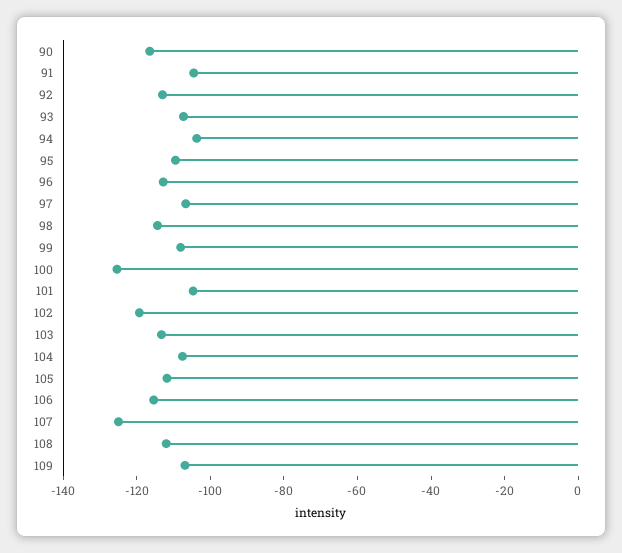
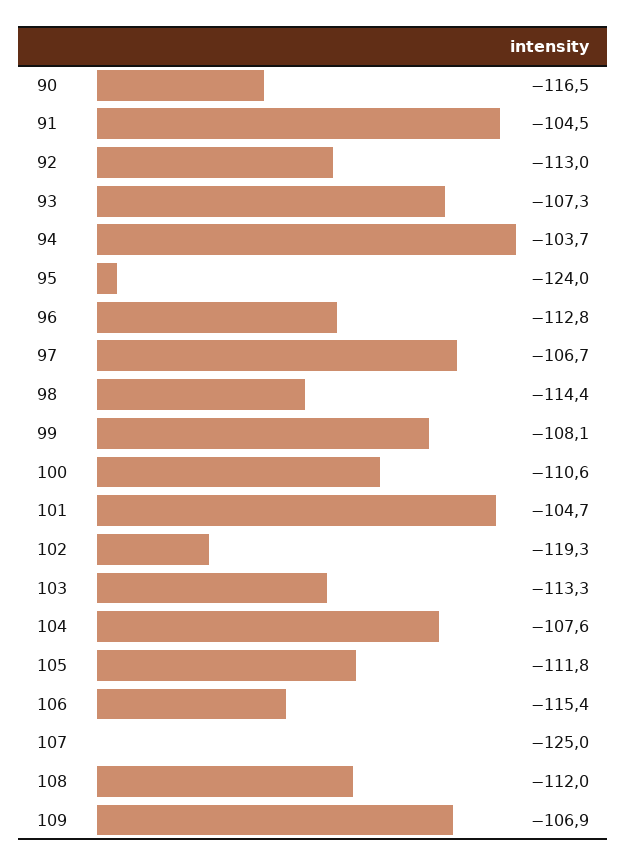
  {
    "90": -116.5,
    "91": -104.5,
    "92": -113,
    "93": -107.3,
    "94": -103.7,
-   "95": -110,
+   "95": -124,
    "96": -112.8,
    "97": -106.7,
    "98": -114.4,
    "99": -108.1,
-   "100": -125,
+   "100": -110.6,
    "101": -104.7,
    "102": -119.3,
    "103": -113.3,
    "104": -107.6,
    "105": -111.8,
    "106": -115.4,
    "107": -125,
    "108": -112,
    "109": -106.9
  }

